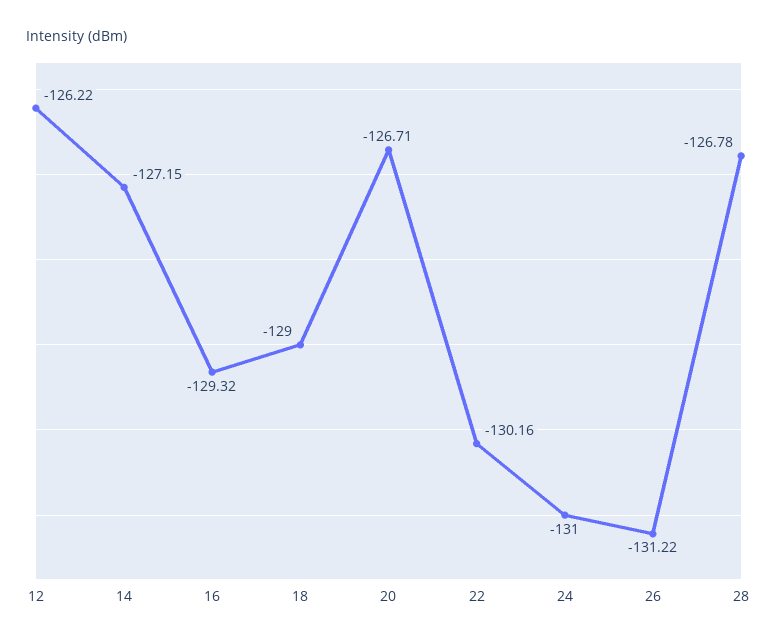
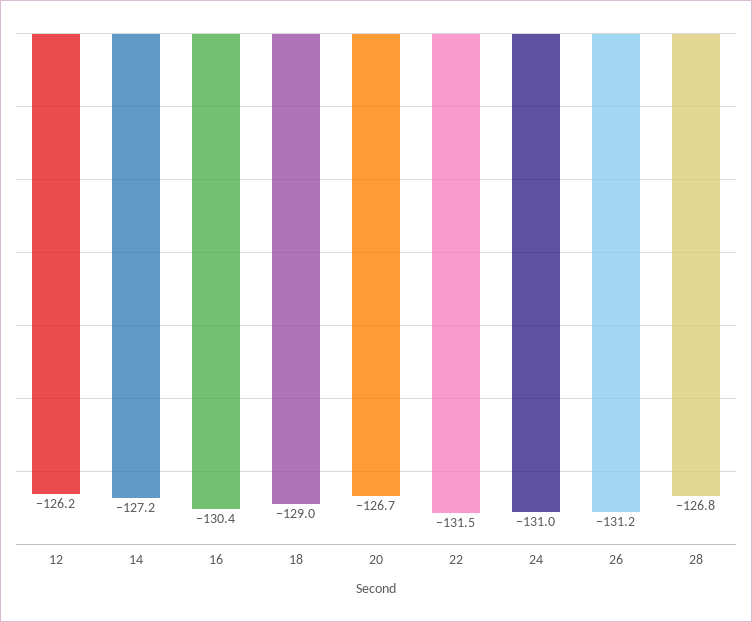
  {
    "12": -126.22,
    "14": -127.15,
-   "16": -129.32,
+   "16": -130.4,
    "18": -129,
    "20": -126.71,
-   "22": -130.16,
+   "22": -131.5,
    "24": -131,
    "26": -131.22,
    "28": -126.78
  }

